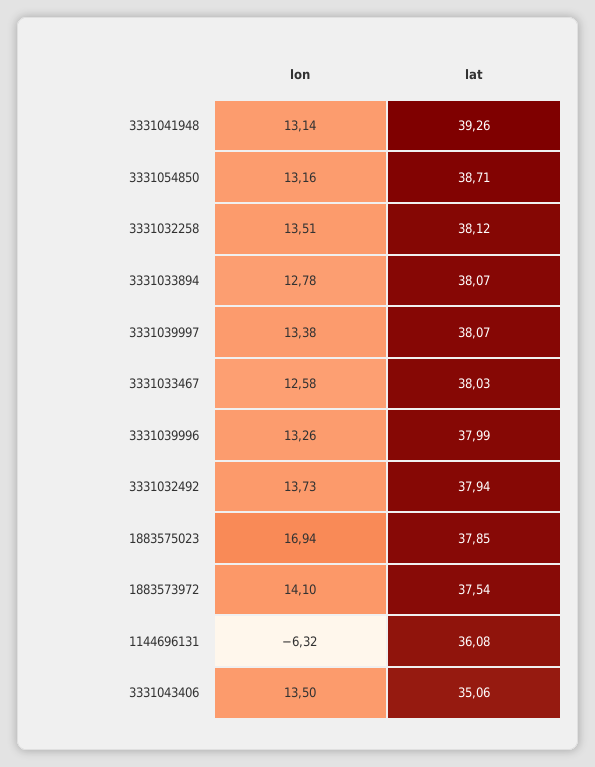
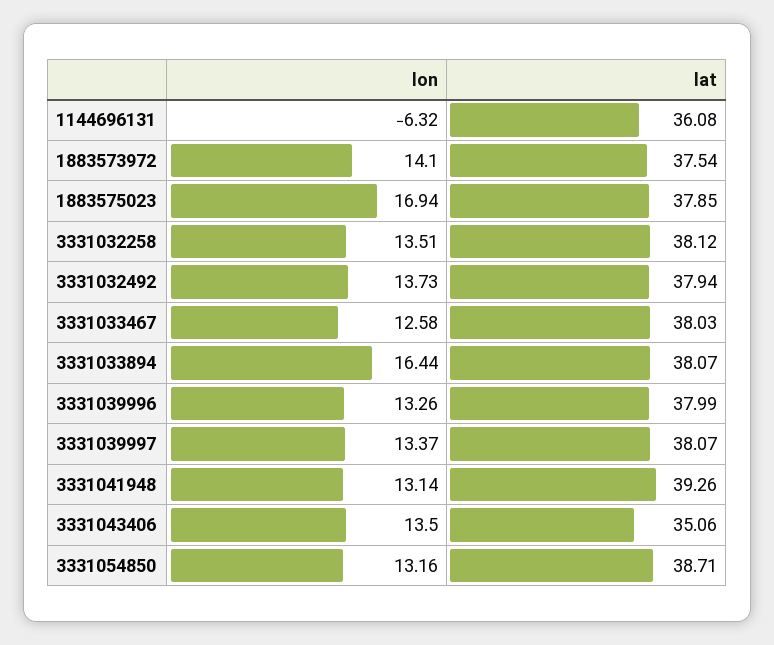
  {
    "lon": {
      "3331041948": 13.14,
      "3331054850": 13.16,
      "3331032258": 13.51,
-     "3331033894": 12.78,
+     "3331033894": 16.44,
-     "3331039997": 13.38,
+     "3331039997": 13.37,
      "3331033467": 12.58,
      "3331039996": 13.26,
      "3331032492": 13.73,
      "1883575023": 16.94,
      "1883573972": 14.1,
      "1144696131": -6.32,
      "3331043406": 13.5
    },
    "lat": {
      "3331041948": 39.26,
      "3331054850": 38.71,
      "3331032258": 38.12,
      "3331033894": 38.07,
      "3331039997": 38.07,
      "3331033467": 38.03,
      "3331039996": 37.99,
      "3331032492": 37.94,
      "1883575023": 37.85,
      "1883573972": 37.54,
      "1144696131": 36.08,
      "3331043406": 35.06
    }
  }

